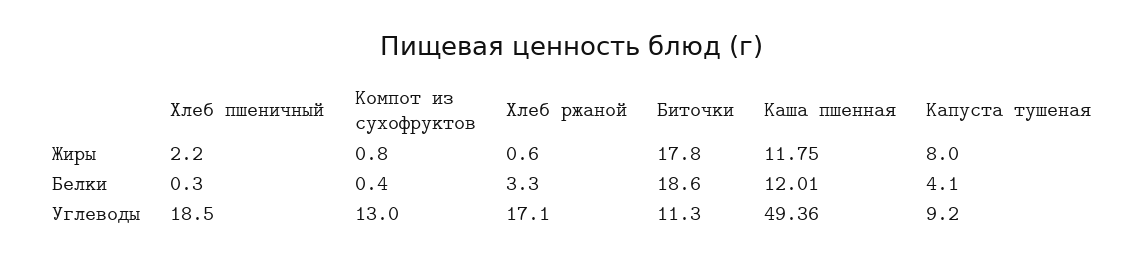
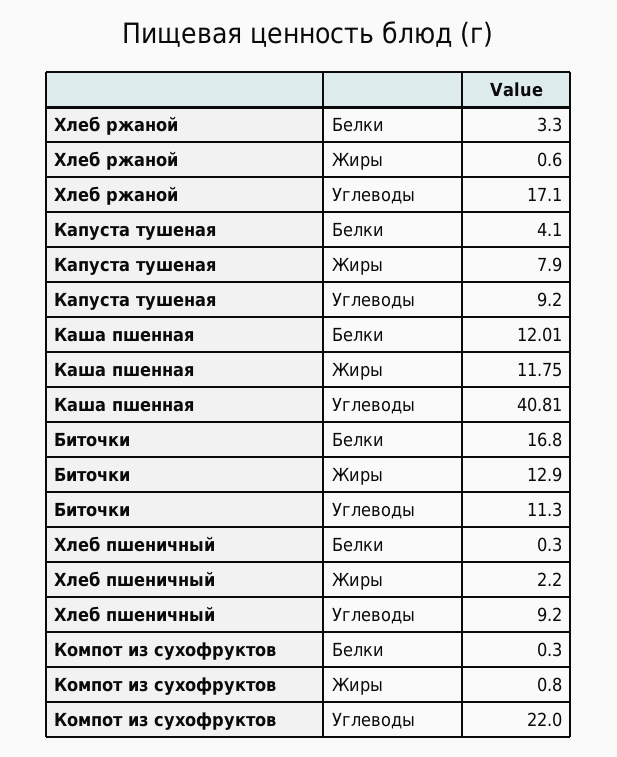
  {
    "Хлеб пшеничный": {
      "Жиры": 2.2,
      "Белки": 0.3,
-     "Углеводы": 18.5
+     "Углеводы": 9.2
    },
    "Компот из сухофруктов": {
      "Жиры": 0.8,
-     "Белки": 0.4,
+     "Белки": 0.3,
-     "Углеводы": 13
+     "Углеводы": 22
    },
    "Хлеб ржаной": {
      "Жиры": 0.6,
      "Белки": 3.3,
      "Углеводы": 17.1
    },
    "Биточки": {
-     "Жиры": 17.8,
+     "Жиры": 12.9,
-     "Белки": 18.6,
+     "Белки": 16.8,
      "Углеводы": 11.3
    },
    "Каша пшенная": {
      "Жиры": 11.75,
      "Белки": 12.01,
-     "Углеводы": 49.36
+     "Углеводы": 40.81
    },
    "Капуста тушеная": {
-     "Жиры": 8,
+     "Жиры": 7.9,
      "Белки": 4.1,
      "Углеводы": 9.2
    }
  }

